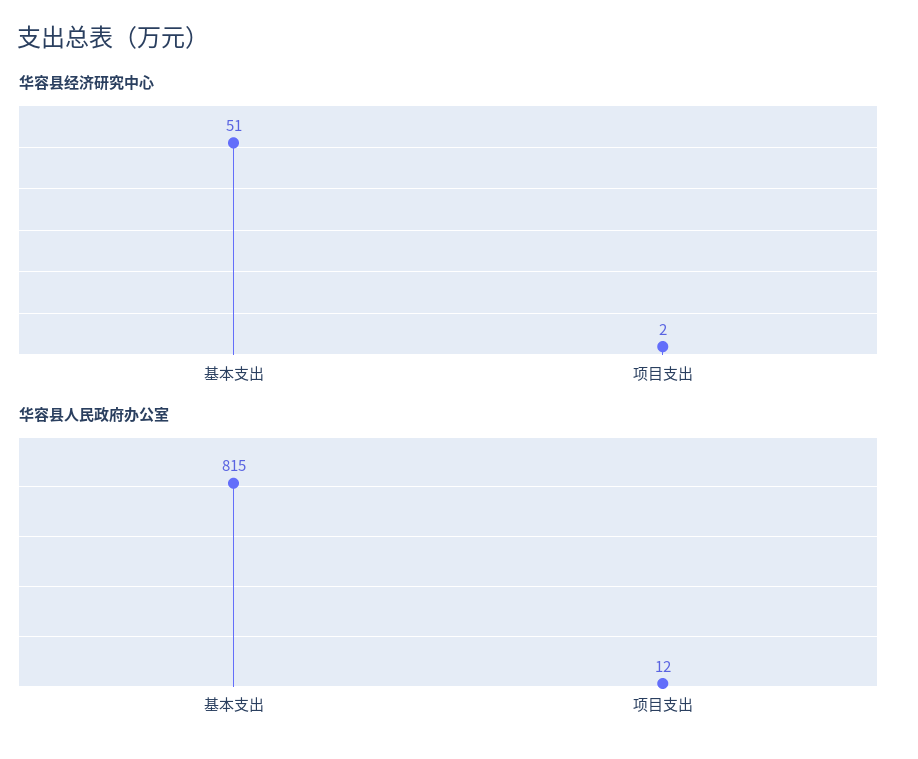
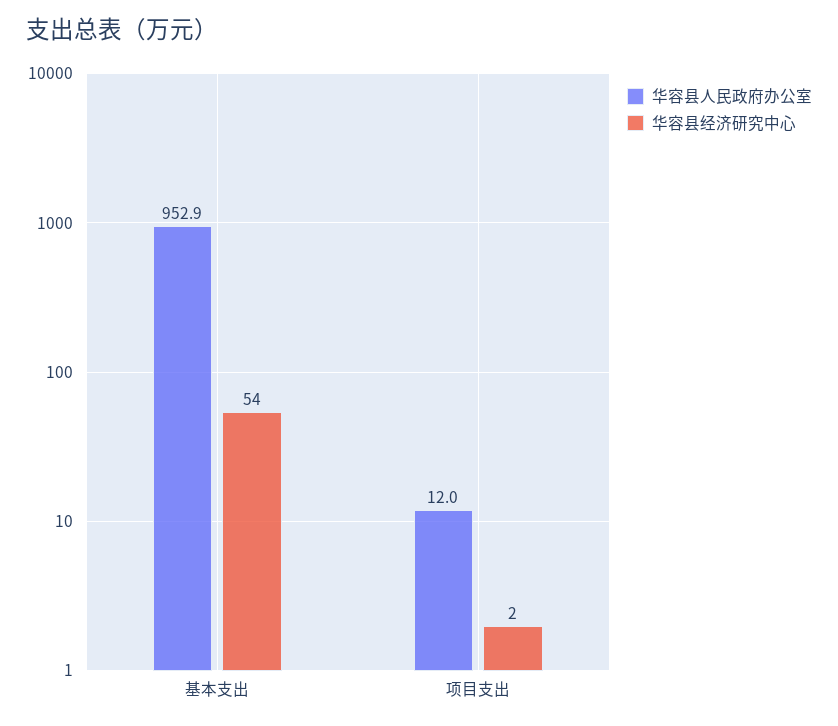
  {
    "华容县经济研究中心": {
-     "基本支出": 51,
+     "基本支出": 54,
      "项目支出": 2
    },
    "华容县人民政府办公室": {
-     "基本支出": 815,
+     "基本支出": 952.9,
      "项目支出": 12
    }
  }

